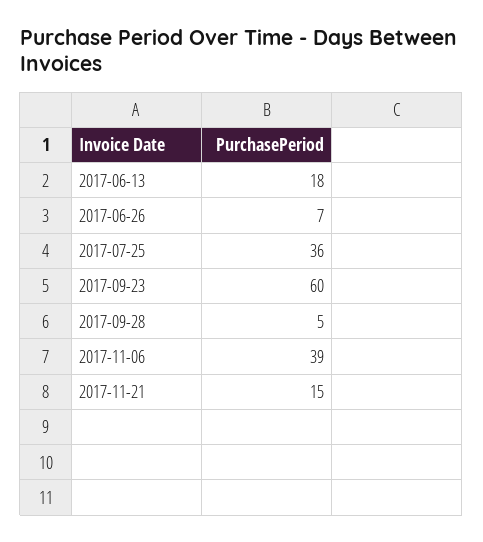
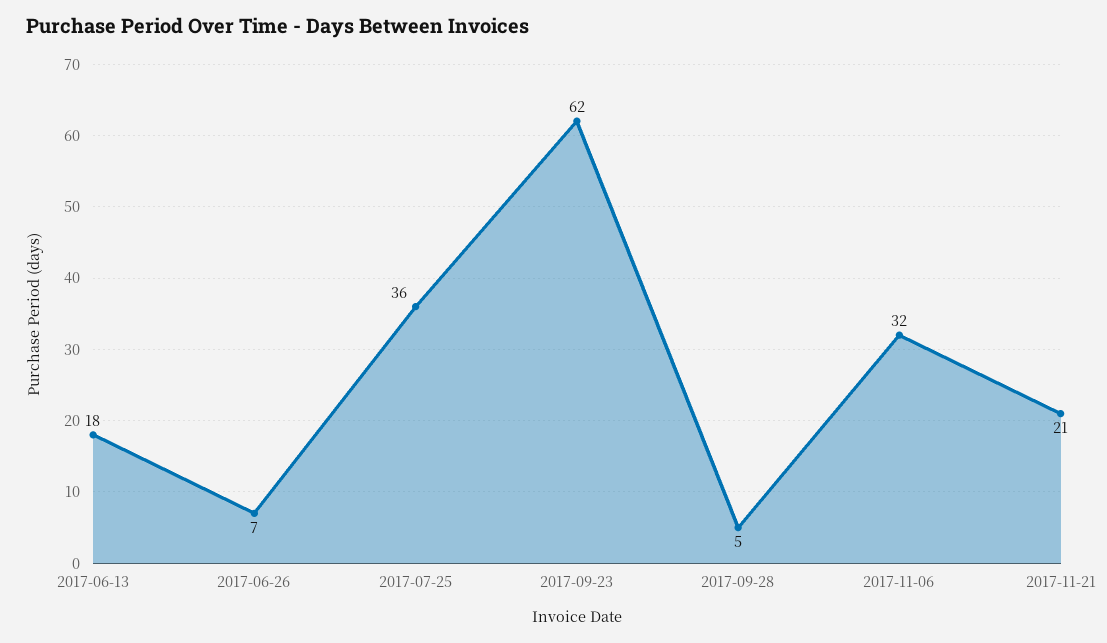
  {
    "2017-06-13": 18,
    "2017-06-26": 7,
    "2017-07-25": 36,
-   "2017-09-23": 60,
+   "2017-09-23": 62,
    "2017-09-28": 5,
-   "2017-11-06": 39,
+   "2017-11-06": 32,
-   "2017-11-21": 15
+   "2017-11-21": 21
  }

